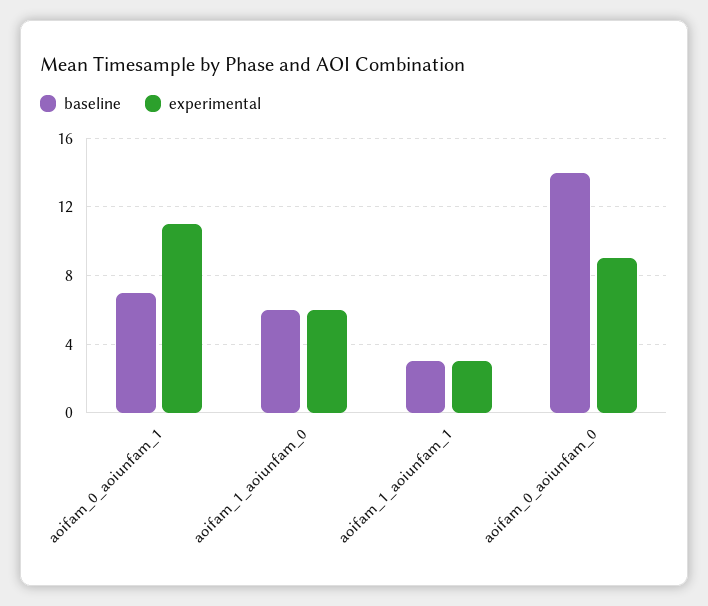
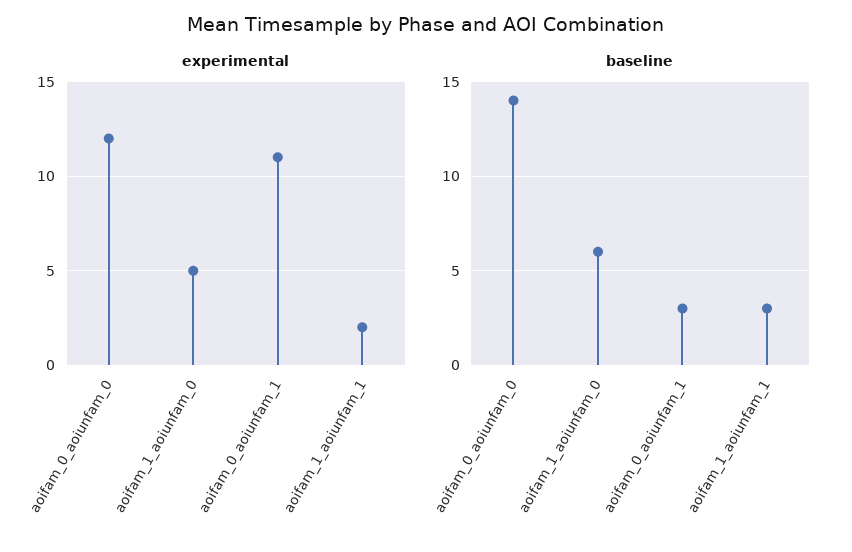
  {
    "baseline": {
-     "aoifam_0_aoiunfam_1": 7,
+     "aoifam_0_aoiunfam_1": 3,
      "aoifam_1_aoiunfam_0": 6,
      "aoifam_1_aoiunfam_1": 3,
      "aoifam_0_aoiunfam_0": 14
    },
    "experimental": {
      "aoifam_0_aoiunfam_1": 11,
-     "aoifam_1_aoiunfam_0": 6,
+     "aoifam_1_aoiunfam_0": 5,
-     "aoifam_1_aoiunfam_1": 3,
+     "aoifam_1_aoiunfam_1": 2,
-     "aoifam_0_aoiunfam_0": 9
+     "aoifam_0_aoiunfam_0": 12
    }
  }

